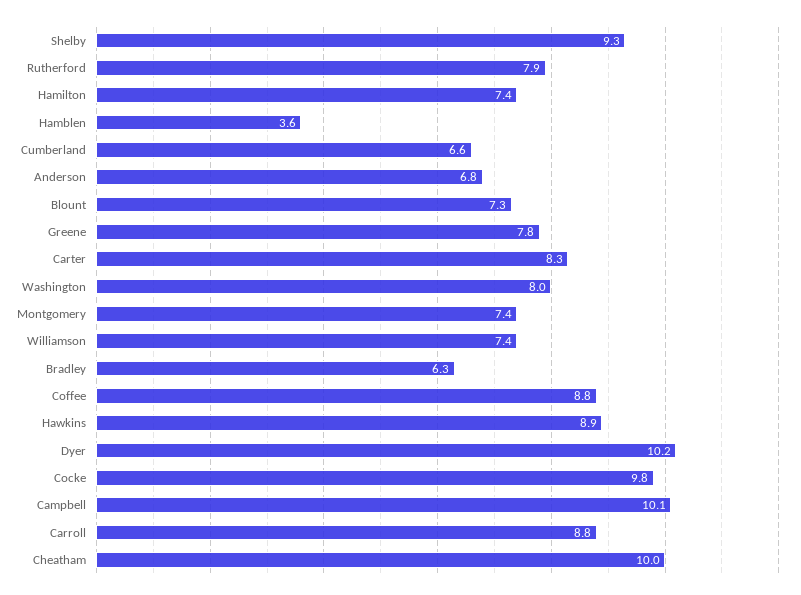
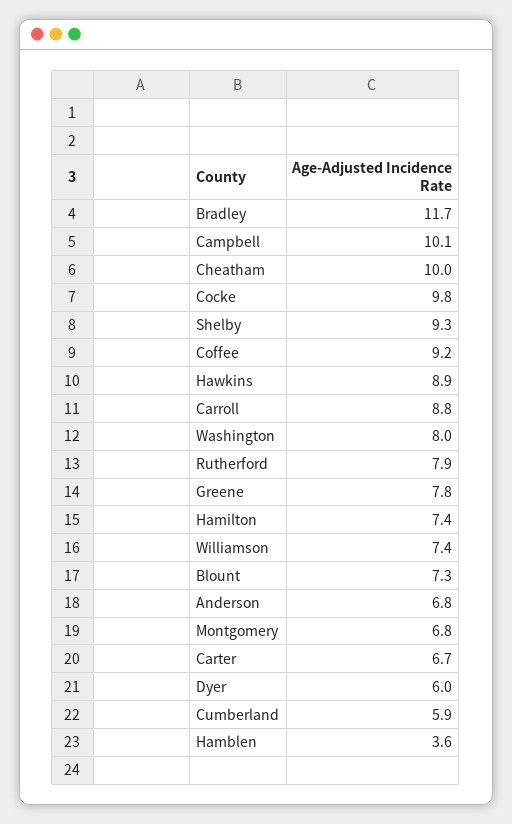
  {
    "Shelby": 9.3,
    "Rutherford": 7.9,
    "Hamilton": 7.4,
    "Hamblen": 3.6,
-   "Cumberland": 6.6,
+   "Cumberland": 5.9,
    "Anderson": 6.8,
    "Blount": 7.3,
    "Greene": 7.8,
-   "Carter": 8.3,
+   "Carter": 6.7,
    "Washington": 8,
-   "Montgomery": 7.4,
+   "Montgomery": 6.8,
    "Williamson": 7.4,
-   "Bradley": 6.3,
+   "Bradley": 11.7,
-   "Coffee": 8.8,
+   "Coffee": 9.2,
    "Hawkins": 8.9,
-   "Dyer": 10.2,
+   "Dyer": 6,
    "Cocke": 9.8,
    "Campbell": 10.1,
    "Carroll": 8.8,
    "Cheatham": 10
  }

